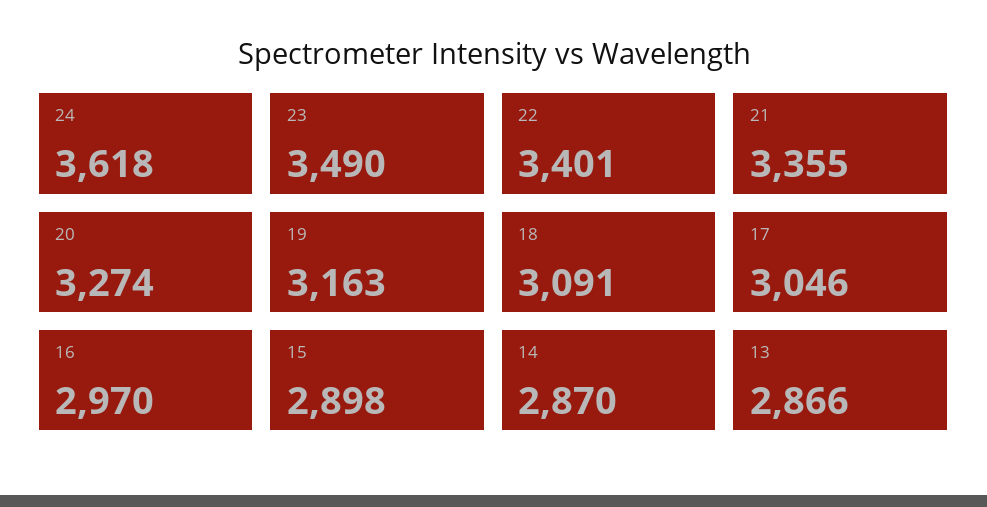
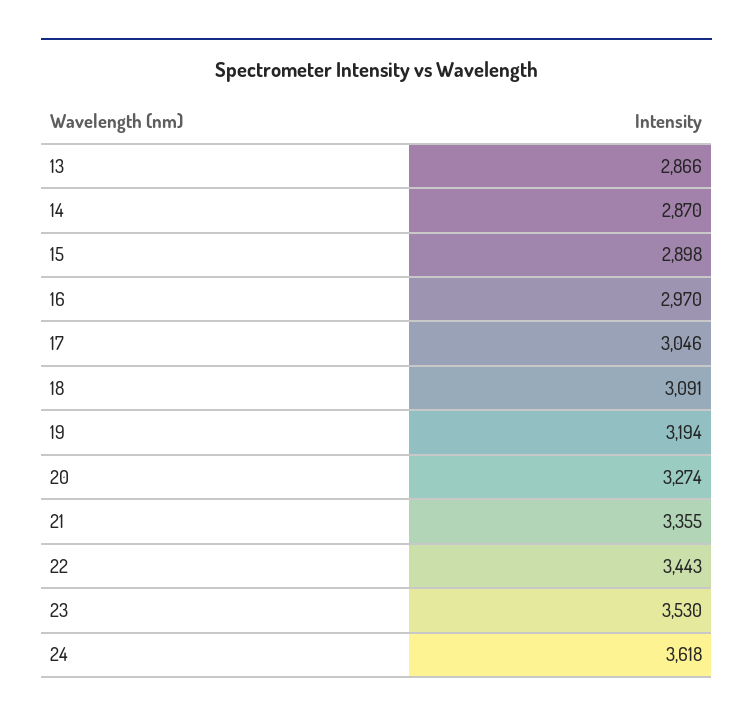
  {
    "24": 3618,
-   "23": 3490,
+   "23": 3530,
-   "22": 3401,
+   "22": 3443,
    "21": 3355,
    "20": 3274,
-   "19": 3163,
+   "19": 3194,
    "18": 3091,
    "17": 3046,
    "16": 2970,
    "15": 2898,
    "14": 2870,
    "13": 2866
  }

